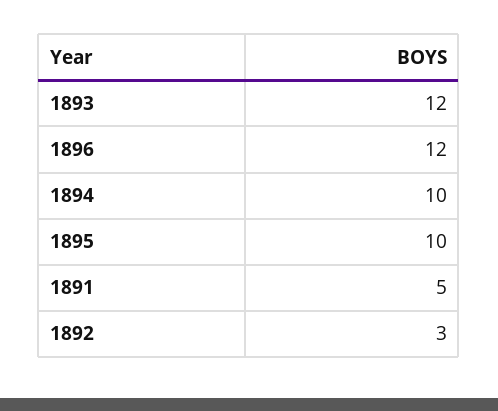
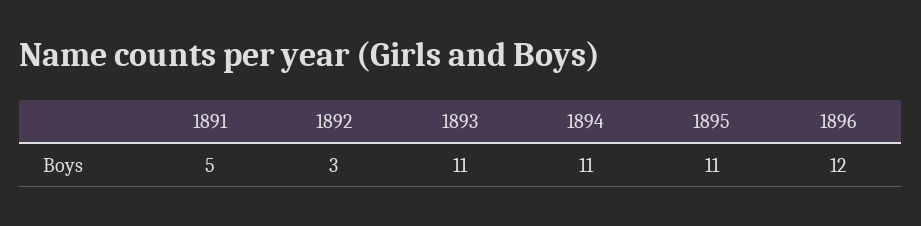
  {
-   "1893": 12,
+   "1893": 11,
    "1896": 12,
-   "1894": 10,
+   "1894": 11,
-   "1895": 10,
+   "1895": 11,
    "1891": 5,
    "1892": 3
  }

